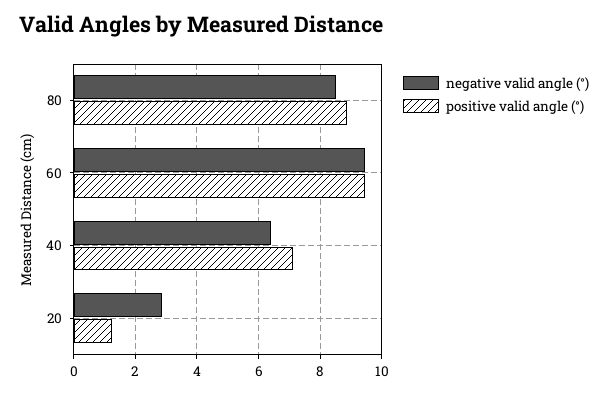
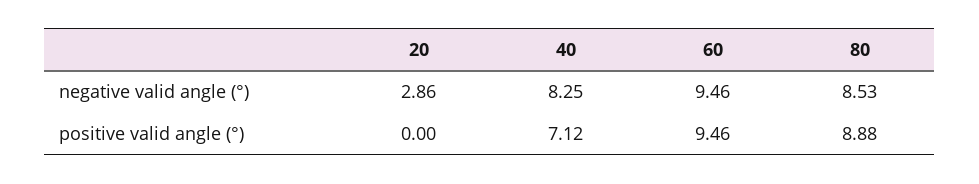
  {
    "negative valid angle (°)": {
      "80": 8.53,
      "60": 9.46,
-     "40": 6.4,
+     "40": 8.25,
      "20": 2.86
    },
    "positive valid angle (°)": {
      "80": 8.88,
      "60": 9.46,
      "40": 7.12,
-     "20": 1.2
+     "20": 0
    }
  }

